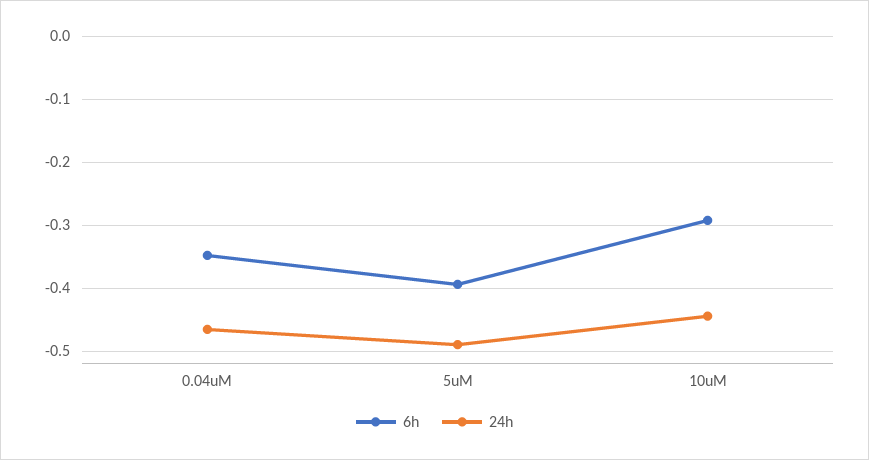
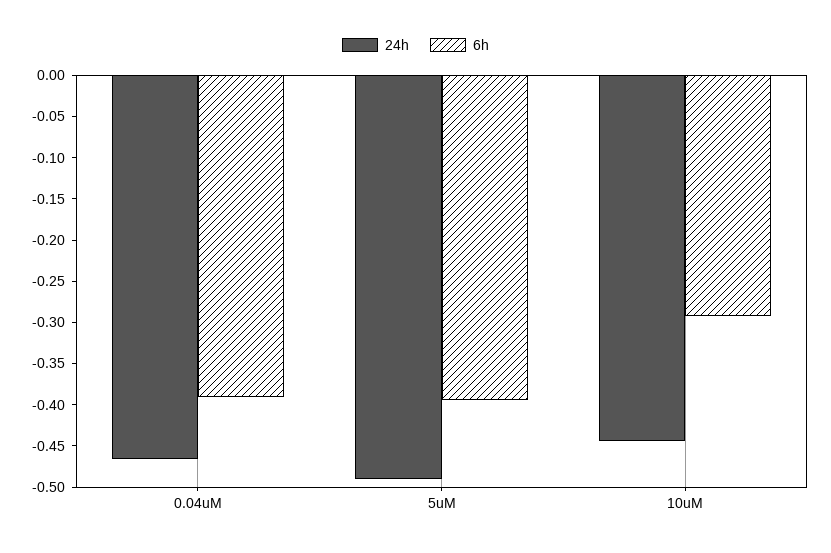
  {
    "6h": {
-     "0.04uM": -0.35,
+     "0.04uM": -0.39,
      "5uM": -0.39,
      "10uM": -0.29
    },
    "24h": {
      "0.04uM": -0.47,
      "5uM": -0.49,
      "10uM": -0.44
    }
  }

